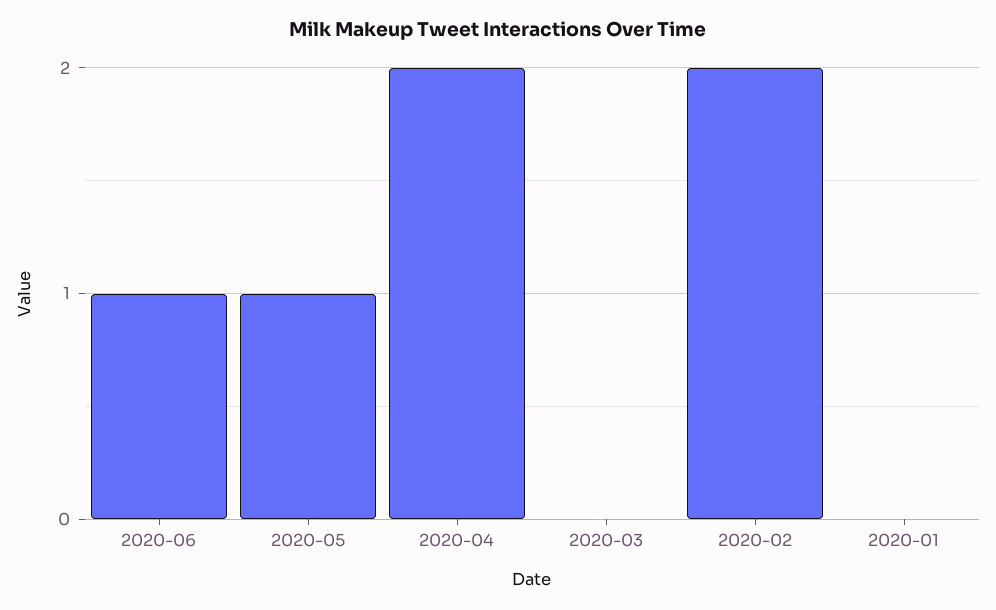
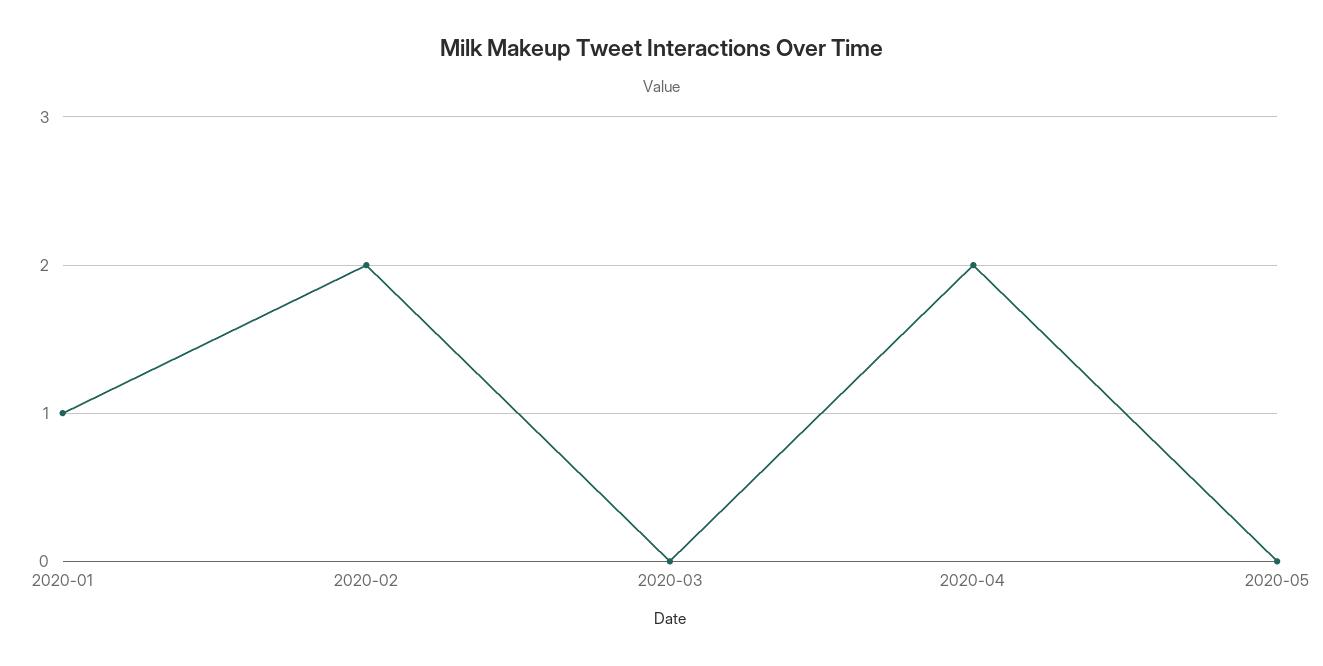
  {
-   "2020-06": 1,
-   "2020-05": 1,
+   "2020-05": 0,
    "2020-04": 2,
    "2020-03": 0,
    "2020-02": 2,
-   "2020-01": 0
+   "2020-01": 1
  }

